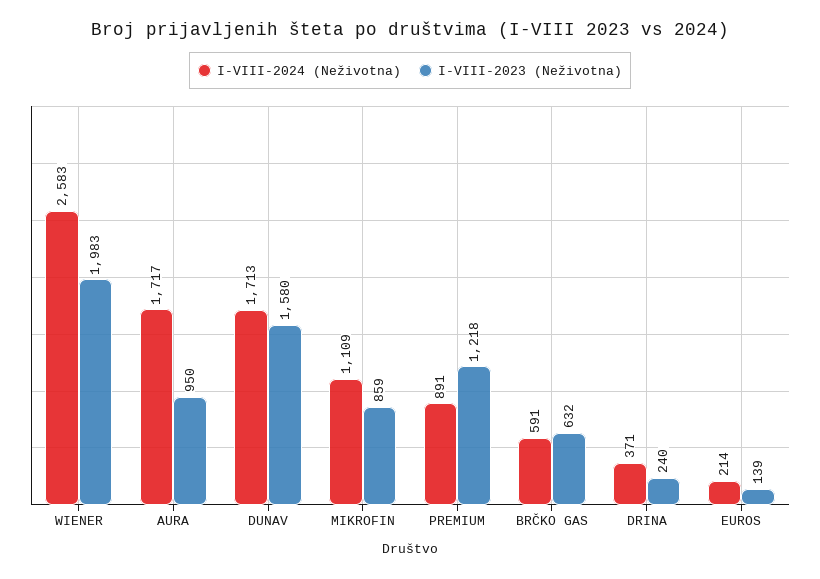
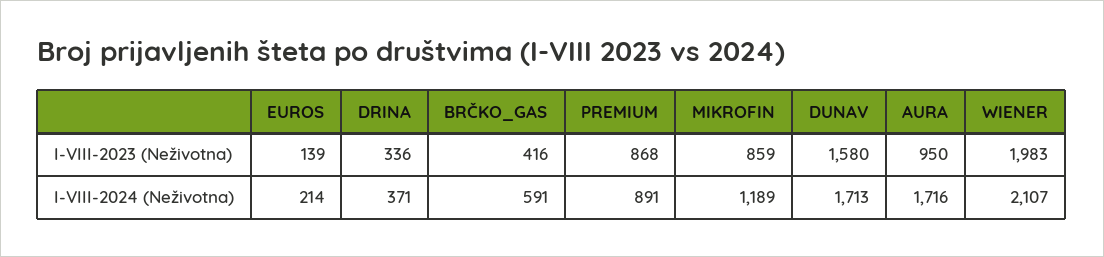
  {
    "I-VIII-2024 (Neživotna)": {
-     "WIENER": 2583,
+     "WIENER": 2107,
-     "AURA": 1717,
+     "AURA": 1716,
      "DUNAV": 1713,
-     "MIKROFIN": 1109,
+     "MIKROFIN": 1189,
      "PREMIUM": 891,
      "BRČKO GAS": 591,
      "DRINA": 371,
      "EUROS": 214
    },
    "I-VIII-2023 (Neživotna)": {
      "WIENER": 1983,
      "AURA": 950,
      "DUNAV": 1580,
      "MIKROFIN": 859,
-     "PREMIUM": 1218,
+     "PREMIUM": 868,
-     "BRČKO GAS": 632,
+     "BRČKO GAS": 416,
-     "DRINA": 240,
+     "DRINA": 336,
      "EUROS": 139
    }
  }

